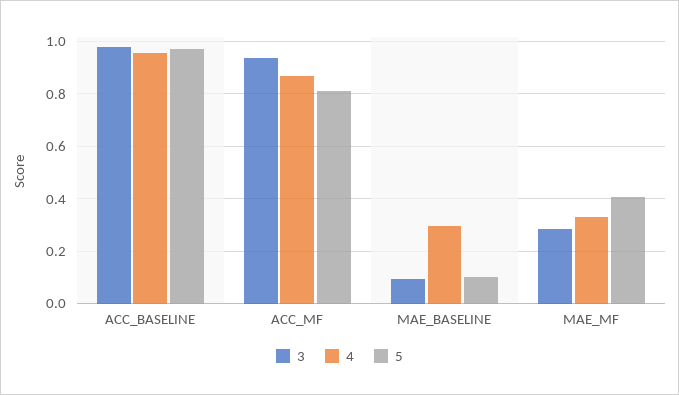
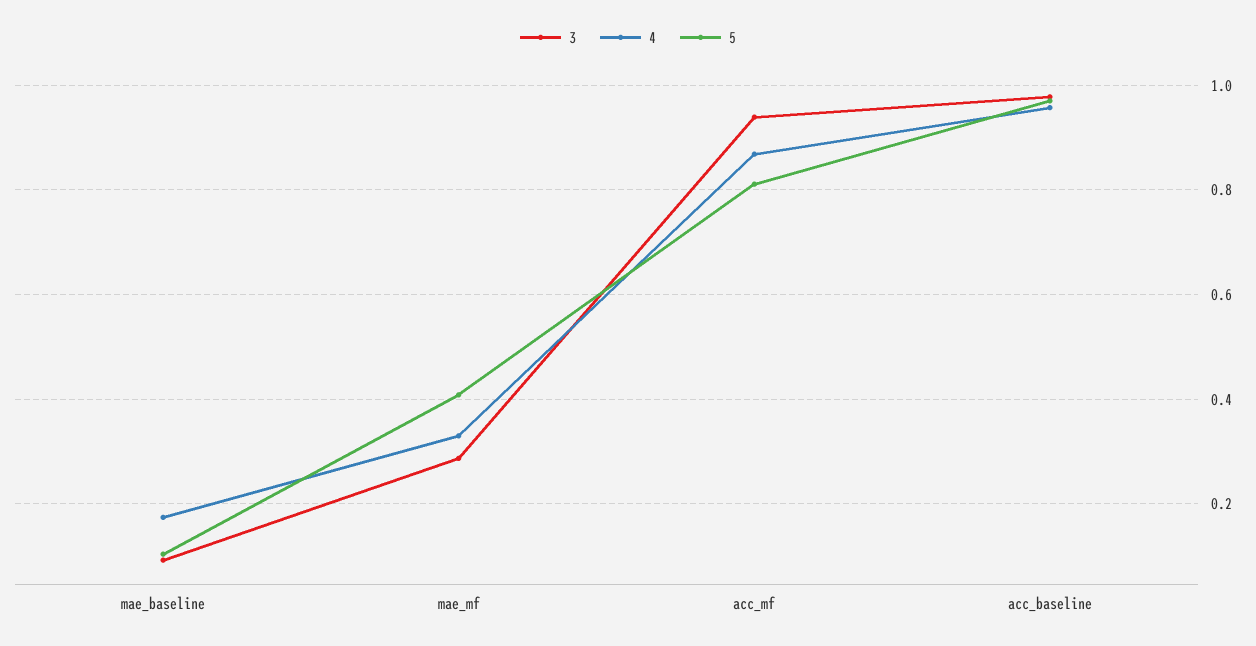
  {
    "3": {
      "ACC_BASELINE": 0.98,
      "ACC_MF": 0.94,
      "MAE_BASELINE": 0.1,
      "MAE_MF": 0.28
    },
    "4": {
      "ACC_BASELINE": 0.96,
      "ACC_MF": 0.86,
-     "MAE_BASELINE": 0.3,
+     "MAE_BASELINE": 0.18,
      "MAE_MF": 0.32
    },
    "5": {
      "ACC_BASELINE": 0.98,
      "ACC_MF": 0.82,
      "MAE_BASELINE": 0.1,
      "MAE_MF": 0.4
    }
  }

